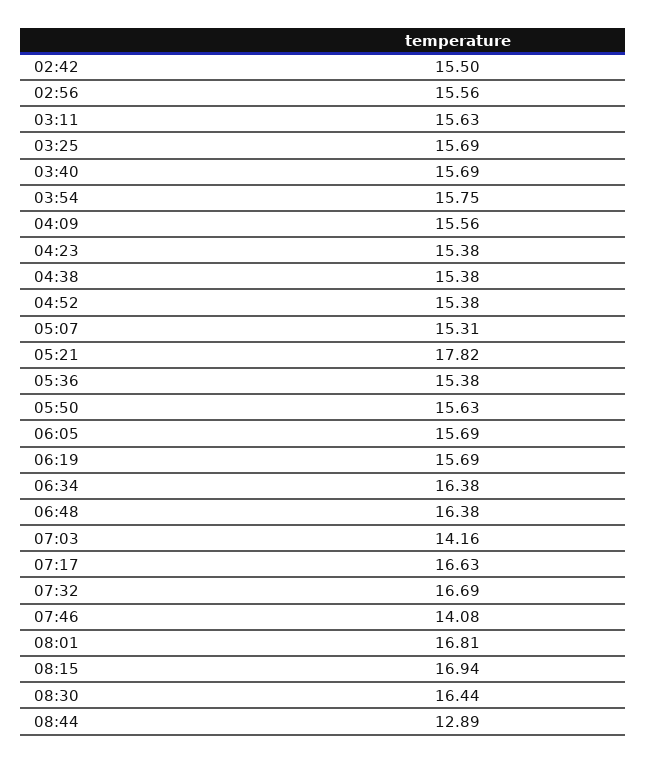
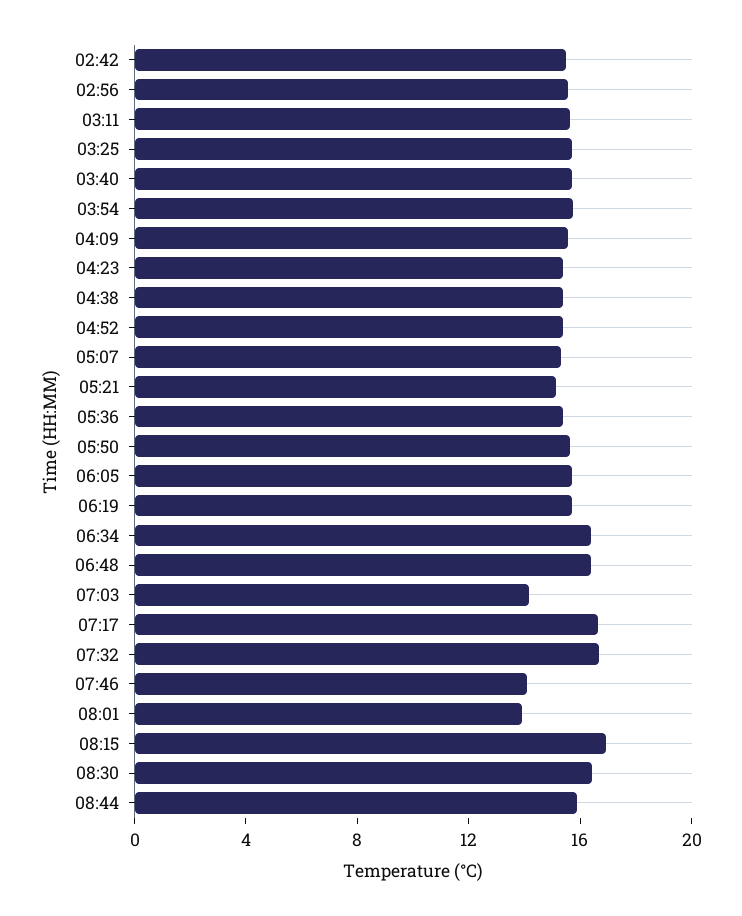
  {
    "02:42": 15.5,
    "02:56": 15.56,
    "03:11": 15.63,
    "03:25": 15.69,
    "03:40": 15.69,
    "03:54": 15.75,
    "04:09": 15.56,
    "04:23": 15.38,
    "04:38": 15.38,
    "04:52": 15.38,
    "05:07": 15.31,
-   "05:21": 17.82,
+   "05:21": 15,
    "05:36": 15.38,
    "05:50": 15.63,
    "06:05": 15.69,
    "06:19": 15.69,
    "06:34": 16.38,
    "06:48": 16.38,
    "07:03": 14.16,
    "07:17": 16.63,
    "07:32": 16.69,
    "07:46": 14.08,
-   "08:01": 16.81,
+   "08:01": 14,
    "08:15": 16.94,
    "08:30": 16.44,
-   "08:44": 12.89
+   "08:44": 16
  }

